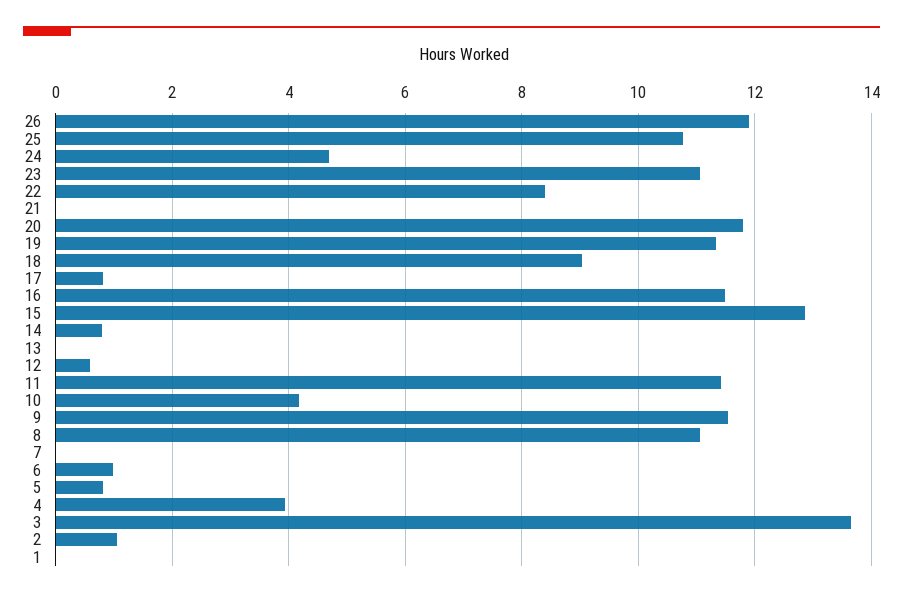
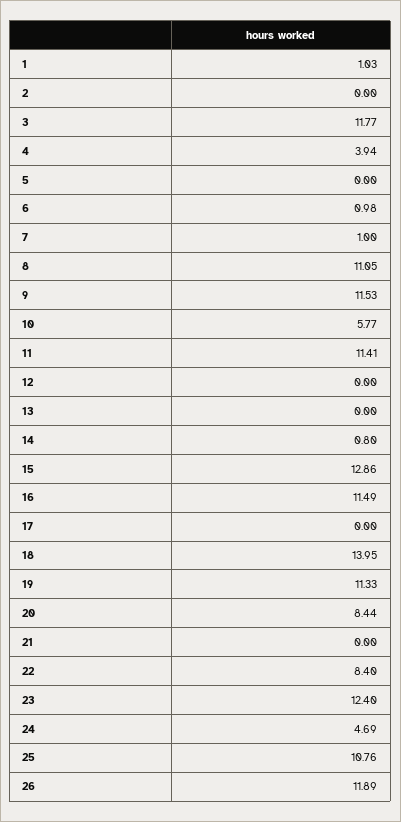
  {
    "26": 11.89,
    "25": 10.76,
    "24": 4.69,
-   "23": 11,
+   "23": 12.4,
    "22": 8.4,
    "21": 0,
-   "20": 11.8,
+   "20": 8.44,
    "19": 11.33,
-   "18": 9,
+   "18": 13.95,
-   "17": 0.8,
+   "17": 0,
    "16": 11.49,
    "15": 12.86,
    "14": 0.8,
    "13": 0,
-   "12": 0.6,
+   "12": 0,
    "11": 11.41,
-   "10": 4.2,
+   "10": 5.77,
    "9": 11.53,
    "8": 11.05,
-   "7": 0,
+   "7": 1,
    "6": 0.98,
-   "5": 0.8,
+   "5": 0,
    "4": 3.94,
-   "3": 13.6,
+   "3": 11.77,
-   "2": 1,
+   "2": 0,
-   "1": 0
+   "1": 1.03
  }

